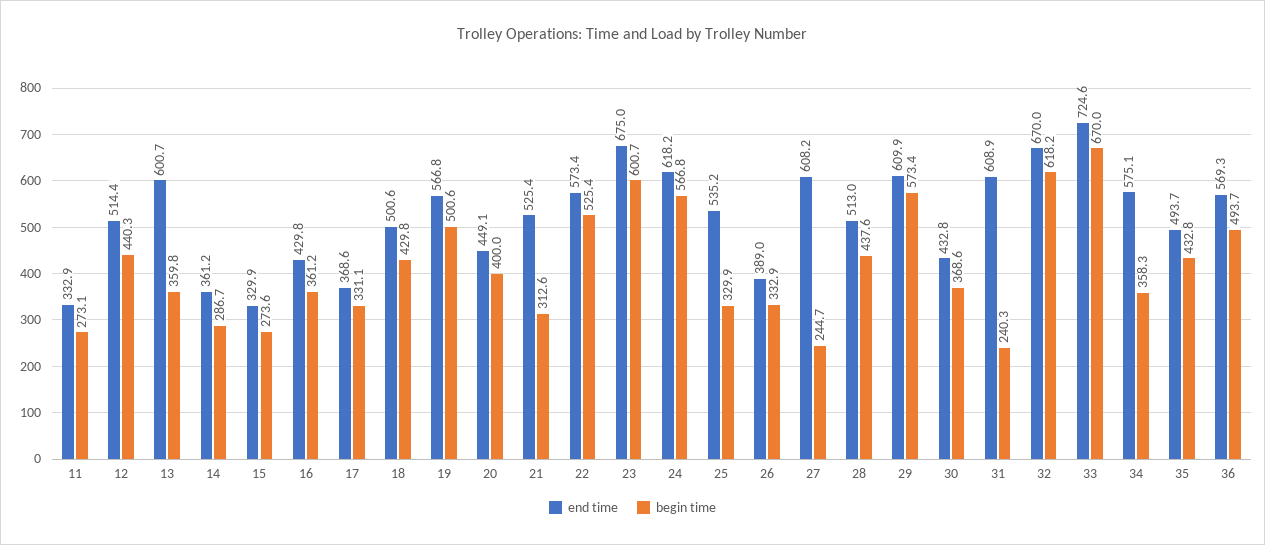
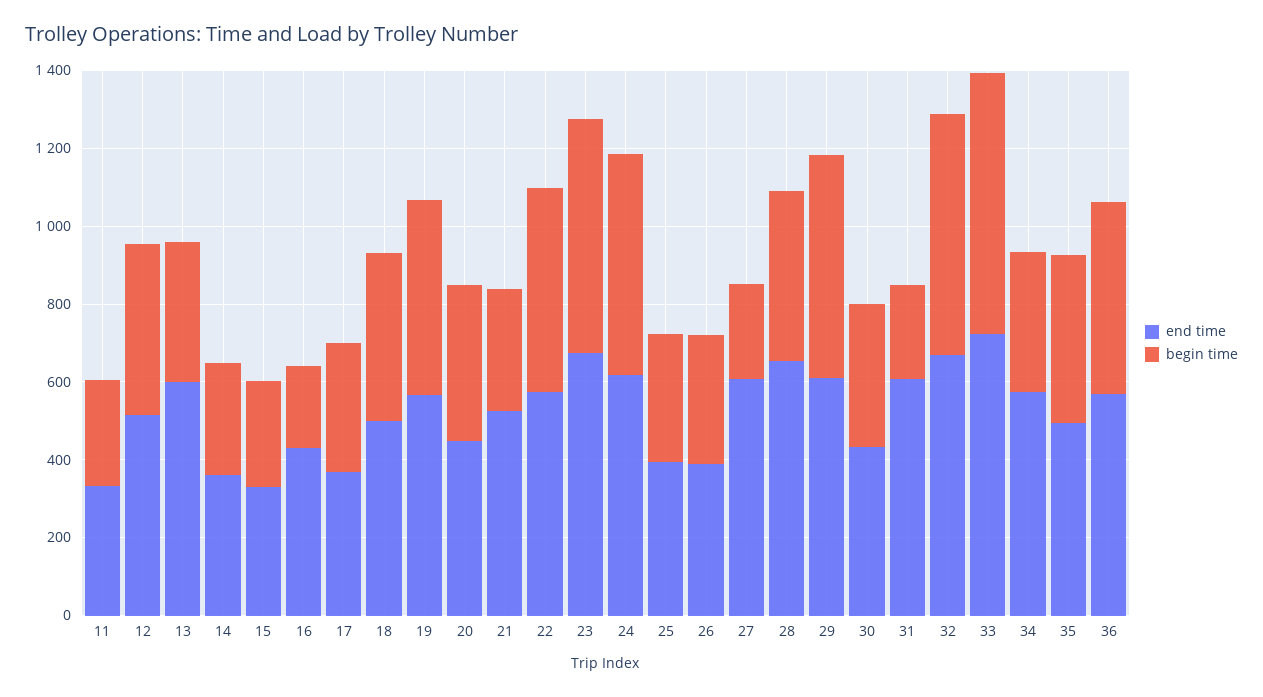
  {
    "end time": {
      "11": 332.9,
      "12": 514.4,
      "13": 600.7,
      "14": 361.2,
      "15": 329.9,
      "16": 429.8,
      "17": 368.6,
      "18": 500.6,
      "19": 566.8,
      "20": 449.1,
      "21": 525.4,
      "22": 573.4,
      "23": 675,
      "24": 618.2,
-     "25": 535.2,
+     "25": 400,
      "26": 389,
      "27": 608.2,
-     "28": 513,
+     "28": 650,
      "29": 609.9,
      "30": 432.8,
      "31": 608.9,
      "32": 670,
      "33": 724.6,
      "34": 575.1,
      "35": 493.7,
      "36": 569.3
    },
    "begin time": {
      "11": 273.1,
      "12": 440.3,
      "13": 359.8,
      "14": 286.7,
      "15": 273.6,
-     "16": 361.2,
+     "16": 200,
      "17": 331.1,
      "18": 429.8,
      "19": 500.6,
      "20": 400,
      "21": 312.6,
      "22": 525.4,
      "23": 600.7,
      "24": 566.8,
      "25": 329.9,
      "26": 332.9,
      "27": 244.7,
      "28": 437.6,
      "29": 573.4,
      "30": 368.6,
      "31": 240.3,
      "32": 618.2,
      "33": 670,
      "34": 358.3,
      "35": 432.8,
      "36": 493.7
    }
  }

